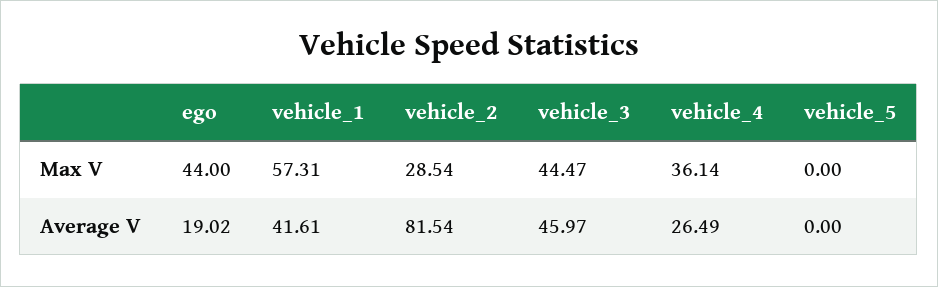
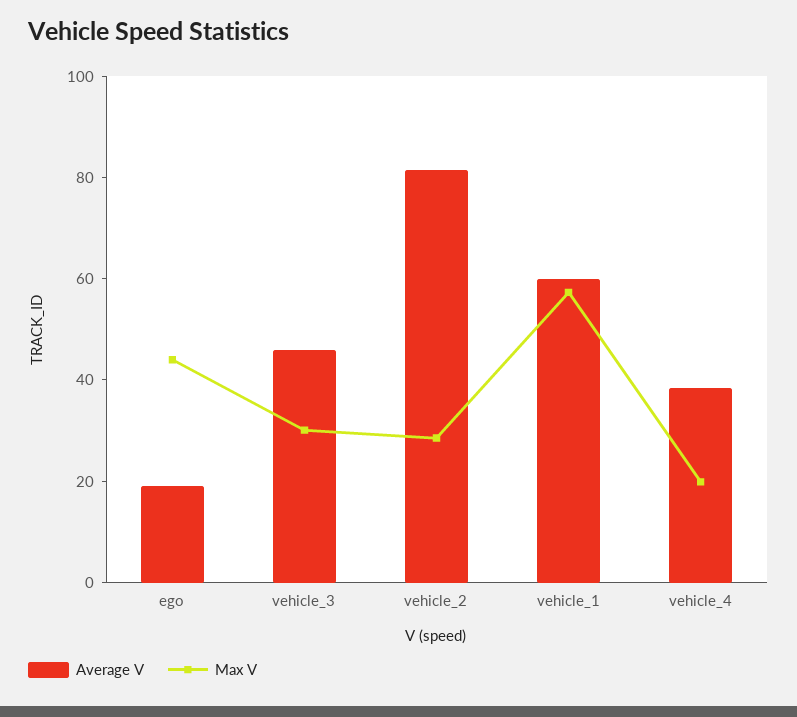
  {
    "Max V": {
      "ego": 44,
      "vehicle_1": 57.31,
      "vehicle_2": 28.54,
-     "vehicle_3": 44.47,
+     "vehicle_3": 30,
-     "vehicle_4": 36.14,
+     "vehicle_4": 20
-     "vehicle_5": 0
    },
    "Average V": {
      "ego": 19.02,
-     "vehicle_1": 41.61,
+     "vehicle_1": 60,
      "vehicle_2": 81.54,
      "vehicle_3": 45.97,
-     "vehicle_4": 26.49,
+     "vehicle_4": 40
-     "vehicle_5": 0
    }
  }

